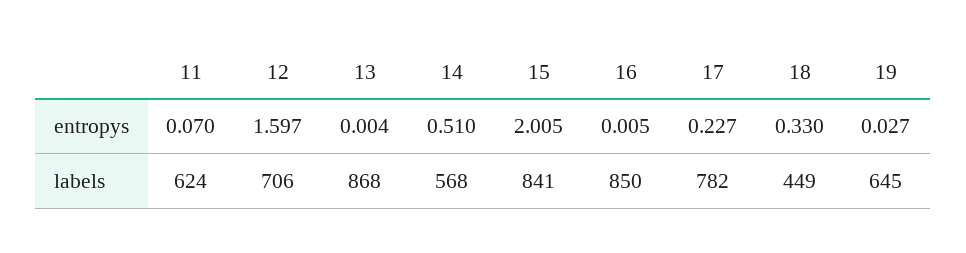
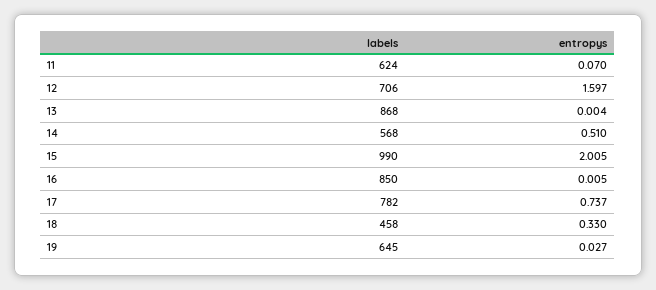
  {
    "11": {
      "entropys": 0.07,
      "labels": 624
    },
    "12": {
      "entropys": 1.597,
      "labels": 706
    },
    "13": {
      "entropys": 0.004,
      "labels": 868
    },
    "14": {
      "entropys": 0.51,
      "labels": 568
    },
    "15": {
      "entropys": 2.005,
-     "labels": 841
+     "labels": 990
    },
    "16": {
      "entropys": 0.005,
      "labels": 850
    },
    "17": {
-     "entropys": 0.227,
+     "entropys": 0.737,
      "labels": 782
    },
    "18": {
      "entropys": 0.33,
-     "labels": 449
+     "labels": 458
    },
    "19": {
      "entropys": 0.027,
      "labels": 645
    }
  }

